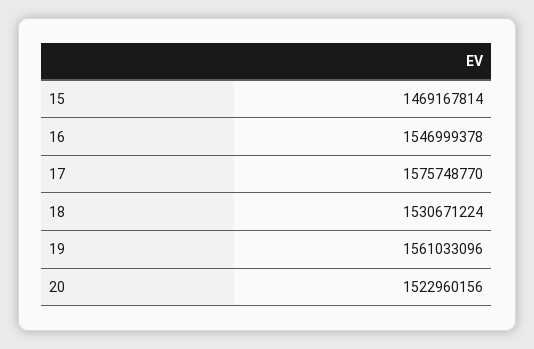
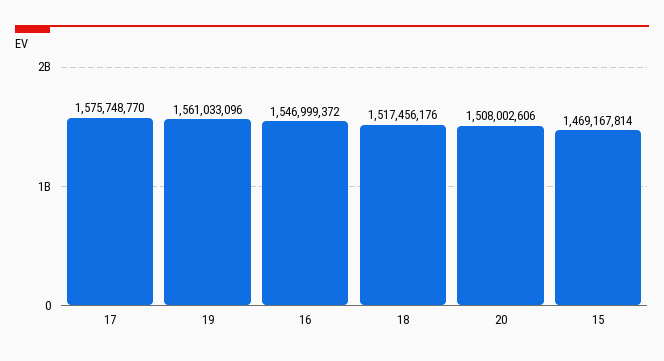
  {
    "15": 1469167814,
-   "16": 1546999378,
+   "16": 1546999372,
    "17": 1575748770,
-   "18": 1530671224,
+   "18": 1517456176,
    "19": 1561033096,
-   "20": 1522960156
+   "20": 1508002606
  }

